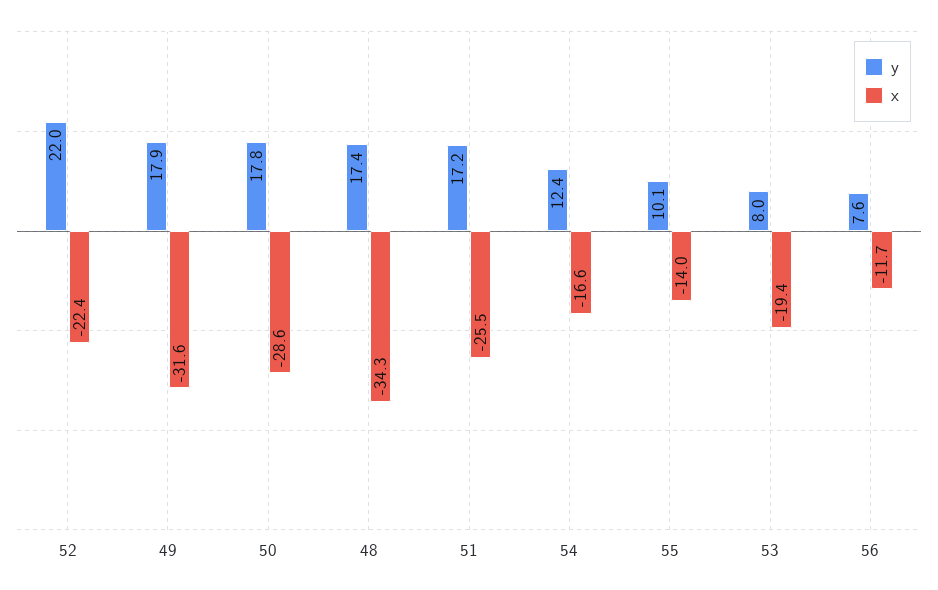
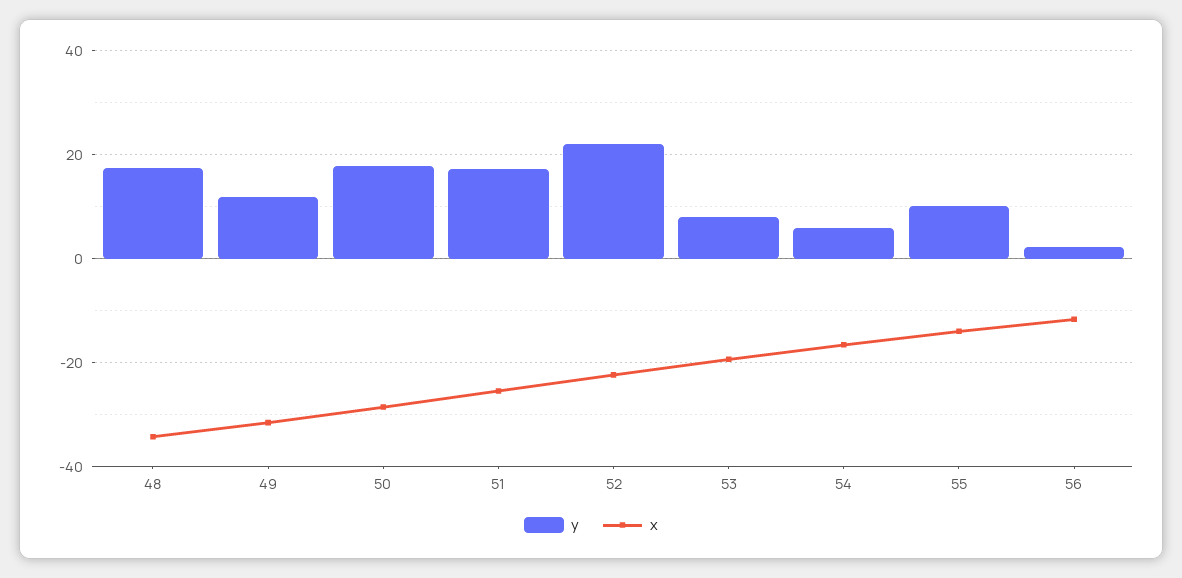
  {
    "y": {
      "52": 22,
-     "49": 17.9,
+     "49": 12,
      "50": 17.8,
      "48": 17.4,
      "51": 17.2,
-     "54": 12.4,
+     "54": 6,
      "55": 10.1,
      "53": 8,
-     "56": 7.6
+     "56": 2
    },
    "x": {
      "52": -22.4,
      "49": -31.6,
      "50": -28.6,
      "48": -34.3,
      "51": -25.5,
      "54": -16.6,
      "55": -14,
      "53": -19.4,
      "56": -11.7
    }
  }

